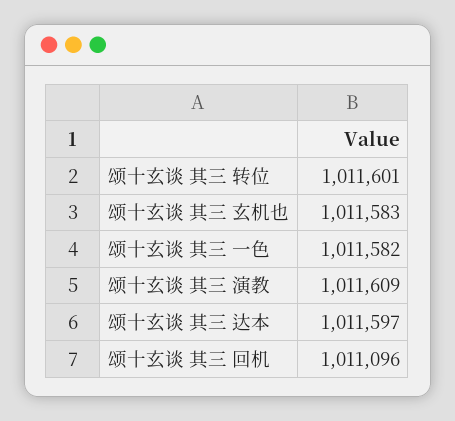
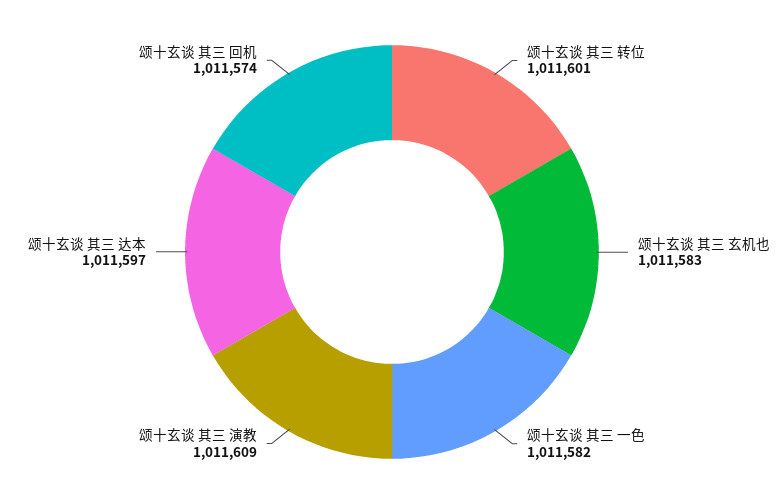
  {
    "颂十玄谈 其三 转位": 1011601,
    "颂十玄谈 其三 玄机也": 1011583,
    "颂十玄谈 其三 一色": 1011582,
    "颂十玄谈 其三 演教": 1011609,
    "颂十玄谈 其三 达本": 1011597,
-   "颂十玄谈 其三 回机": 1011096
+   "颂十玄谈 其三 回机": 1011574
  }

